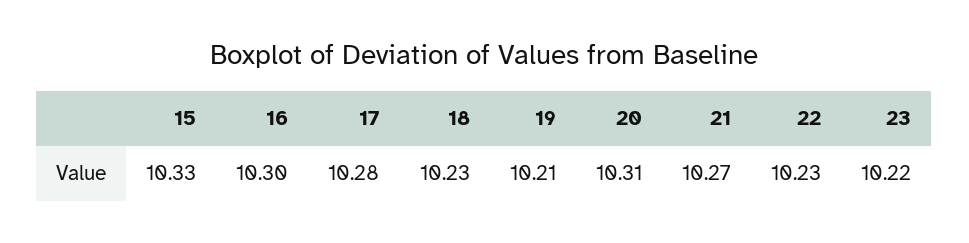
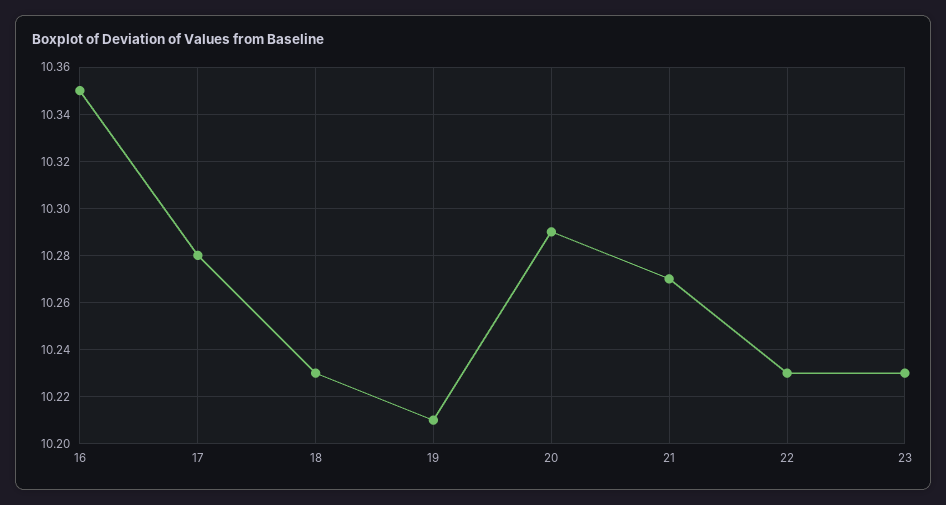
  {
-   "15": 10.33,
-   "16": 10.3,
+   "16": 10.35,
    "17": 10.28,
    "18": 10.23,
    "19": 10.21,
-   "20": 10.31,
+   "20": 10.29,
    "21": 10.27,
    "22": 10.23,
-   "23": 10.22
+   "23": 10.23
  }

